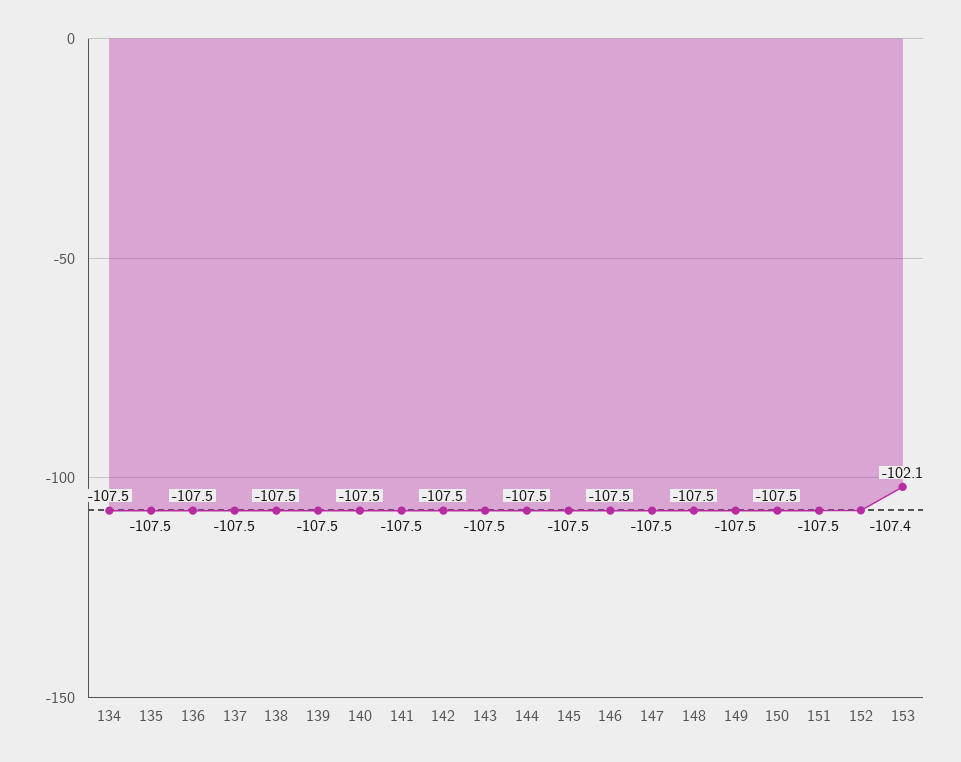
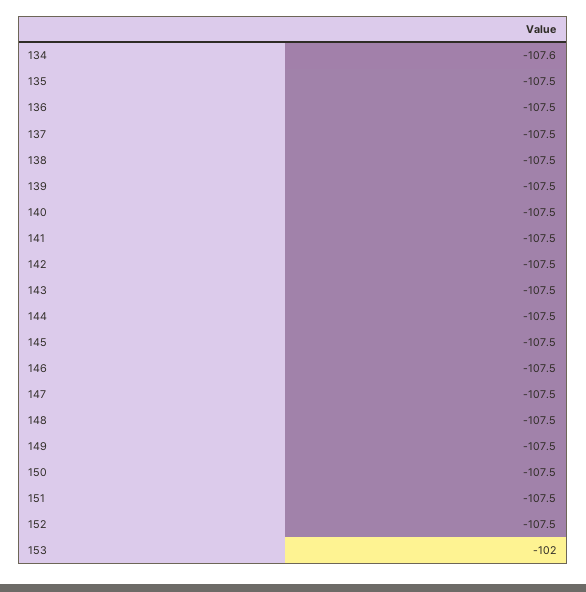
  {
-   "134": -107.5,
+   "134": -107.6,
    "135": -107.5,
    "136": -107.5,
    "137": -107.5,
    "138": -107.5,
    "139": -107.5,
    "140": -107.5,
    "141": -107.5,
    "142": -107.5,
    "143": -107.5,
    "144": -107.5,
    "145": -107.5,
    "146": -107.5,
    "147": -107.5,
    "148": -107.5,
    "149": -107.5,
    "150": -107.5,
    "151": -107.5,
-   "152": -107.4,
+   "152": -107.5,
-   "153": -102.1
+   "153": -102
  }

